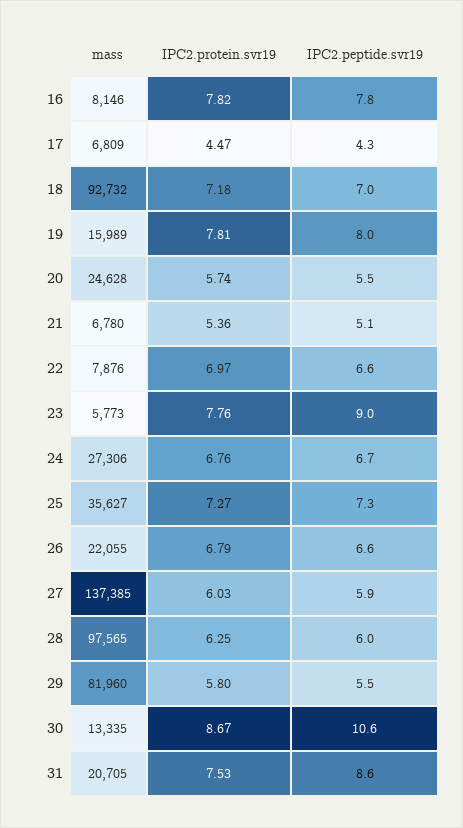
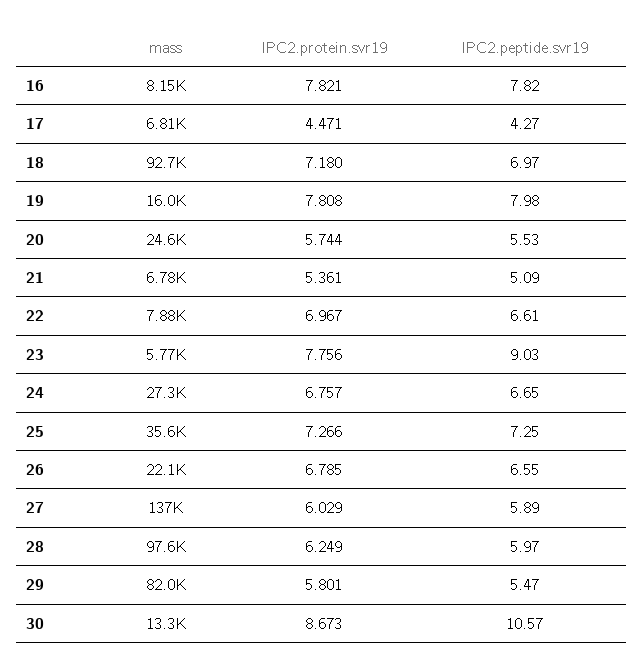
  {
    "mass": {
      "16": 8146,
      "17": 6809,
      "18": 92732,
      "19": 15989,
      "20": 24628,
      "21": 6780,
      "22": 7876,
      "23": 5773,
      "24": 27306,
      "25": 35627,
      "26": 22055,
      "27": 137385,
      "28": 97565,
      "29": 81960,
-     "30": 13335,
+     "30": 13335
-     "31": 20705
    },
    "IPC2.protein.svr19": {
      "16": 7.821,
      "17": 4.471,
      "18": 7.18,
      "19": 7.808,
      "20": 5.744,
      "21": 5.361,
      "22": 6.967,
      "23": 7.756,
      "24": 6.757,
      "25": 7.266,
      "26": 6.785,
      "27": 6.029,
      "28": 6.249,
      "29": 5.801,
-     "30": 8.673,
+     "30": 8.673
-     "31": 7.53
    },
    "IPC2.peptide.svr19": {
      "16": 7.82,
      "17": 4.27,
      "18": 6.97,
      "19": 7.98,
      "20": 5.53,
      "21": 5.09,
      "22": 6.61,
      "23": 9.03,
      "24": 6.65,
      "25": 7.25,
      "26": 6.55,
      "27": 5.89,
      "28": 5.97,
      "29": 5.47,
-     "30": 10.57,
+     "30": 10.57
-     "31": 8.6
    }
  }

